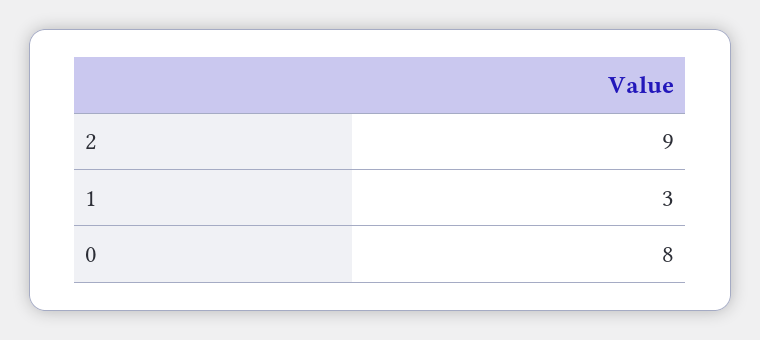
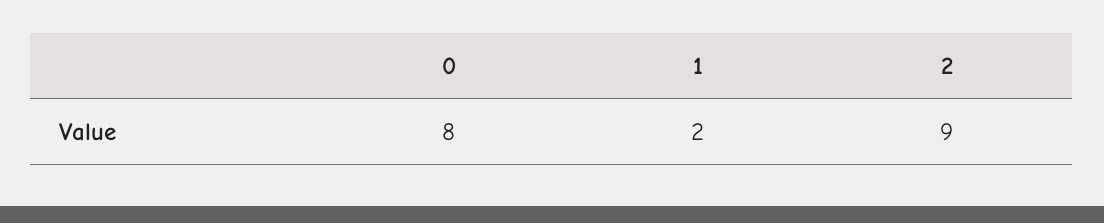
  {
    "2": 9,
-   "1": 3,
+   "1": 2,
    "0": 8
  }

